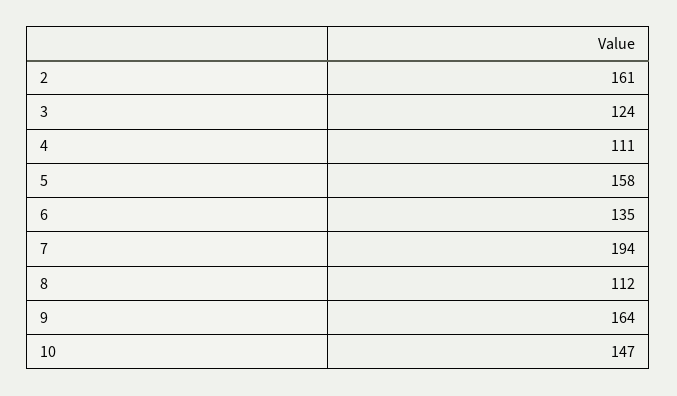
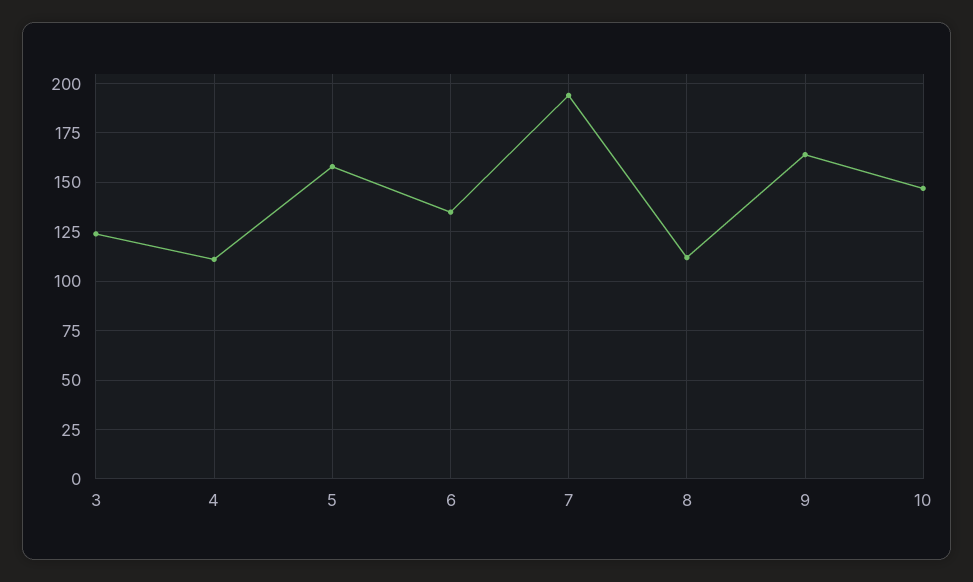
  {
-   "2": 161,
    "3": 124,
    "4": 111,
    "5": 158,
    "6": 135,
    "7": 194,
    "8": 112,
    "9": 164,
    "10": 147
  }

